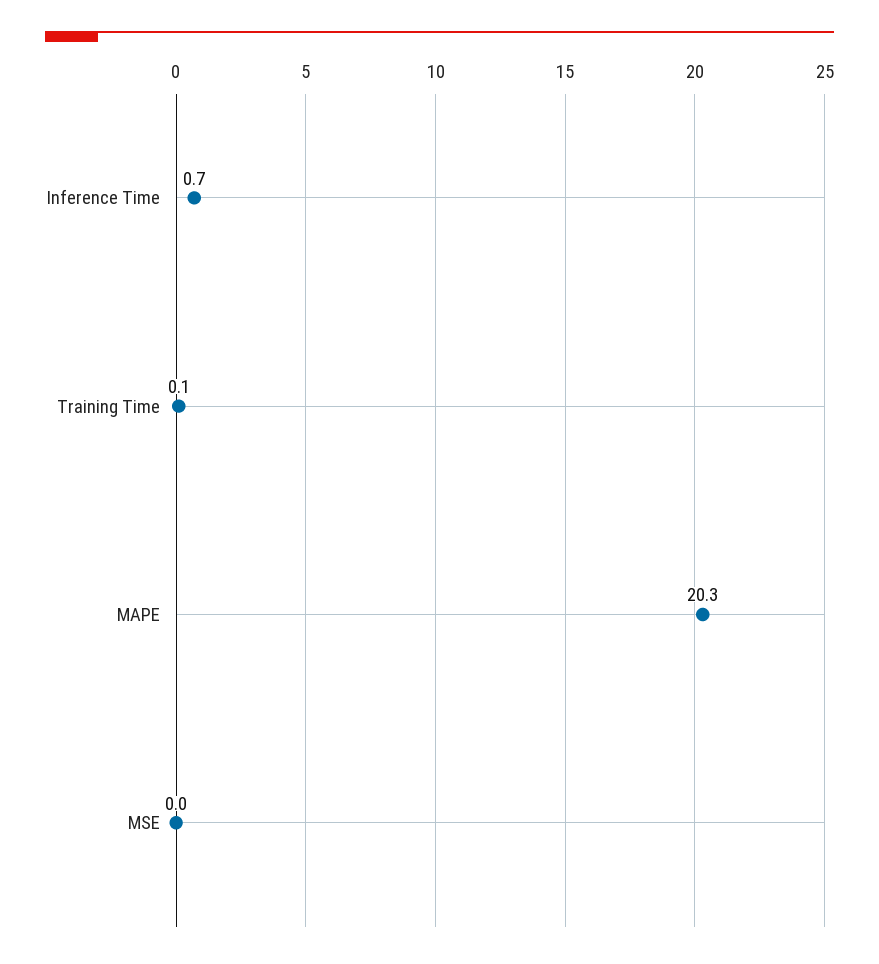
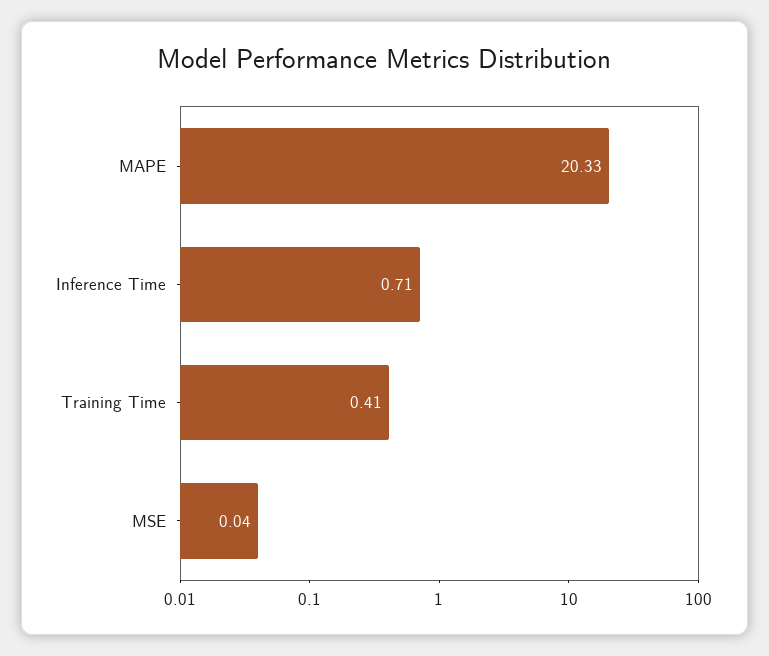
  {
    "Inference Time": 0.71,
-   "Training Time": 0.1,
+   "Training Time": 0.41,
    "MAPE": 20.33,
    "MSE": 0.04
  }

